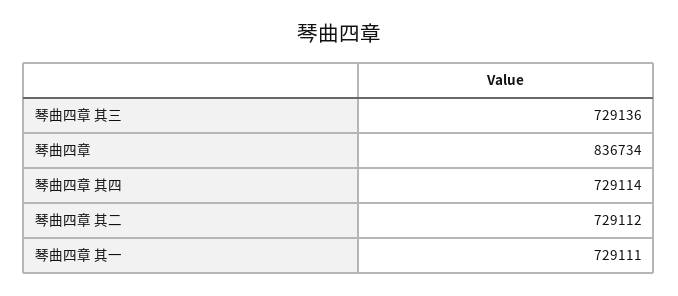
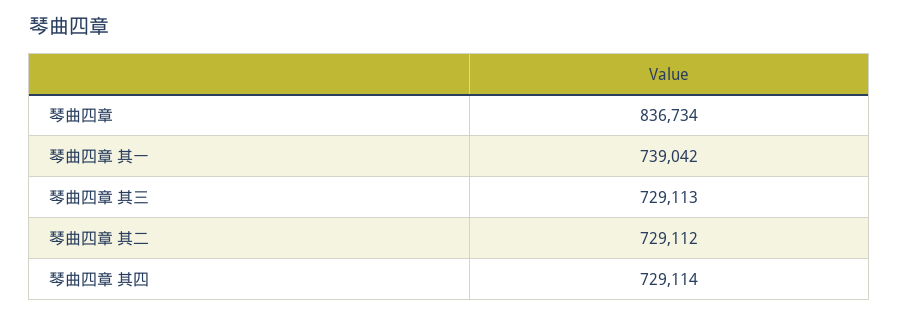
  {
-   "琴曲四章 其三": 729136,
+   "琴曲四章 其三": 729113,
    "琴曲四章": 836734,
    "琴曲四章 其四": 729114,
    "琴曲四章 其二": 729112,
-   "琴曲四章 其一": 729111
+   "琴曲四章 其一": 739042
  }

